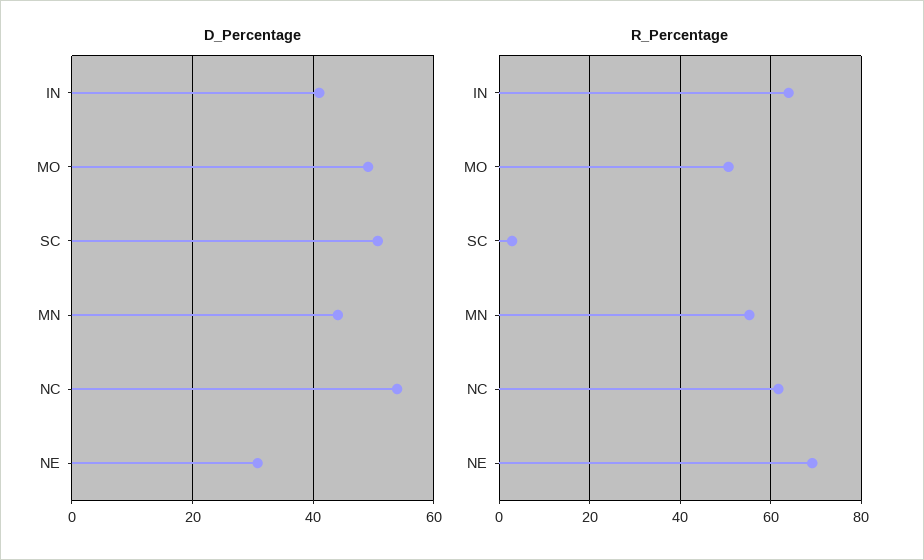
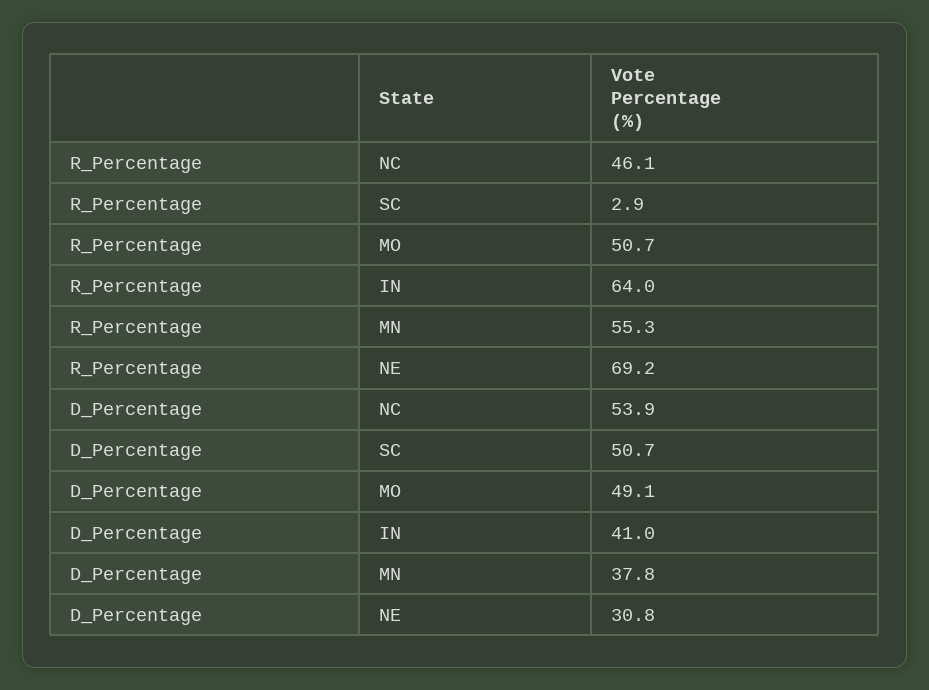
  {
    "D_Percentage": {
      "IN": 41,
      "MO": 49.1,
      "SC": 50.7,
-     "MN": 44,
+     "MN": 37.8,
      "NC": 53.9,
      "NE": 30.8
    },
    "R_Percentage": {
      "IN": 64,
      "MO": 50.7,
      "SC": 2.9,
      "MN": 55.3,
-     "NC": 62,
+     "NC": 46.1,
      "NE": 69.2
    }
  }

